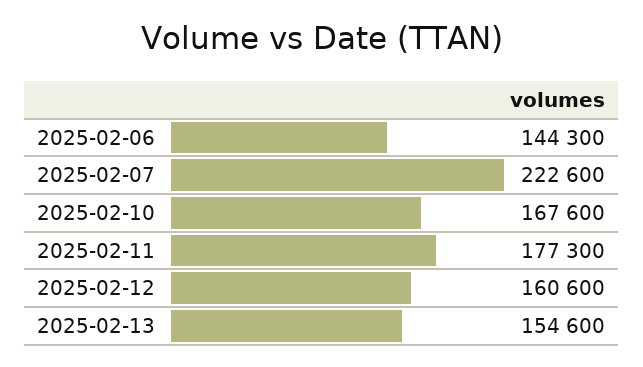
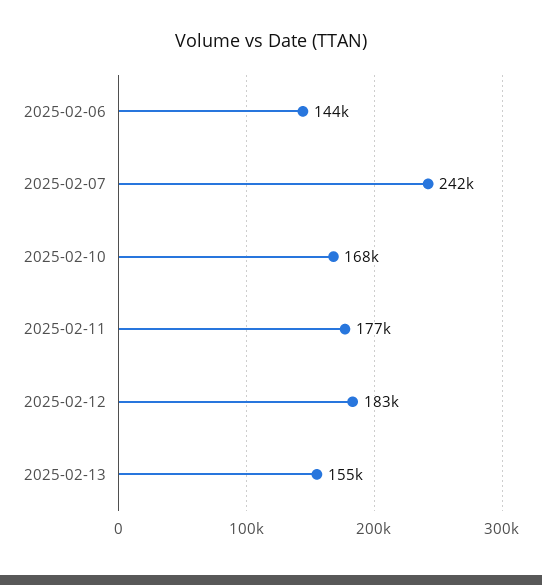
  {
    "2025-02-06": 144300,
-   "2025-02-07": 222600,
+   "2025-02-07": 242000,
    "2025-02-10": 167600,
    "2025-02-11": 177300,
-   "2025-02-12": 160600,
+   "2025-02-12": 183000,
    "2025-02-13": 154600
  }

